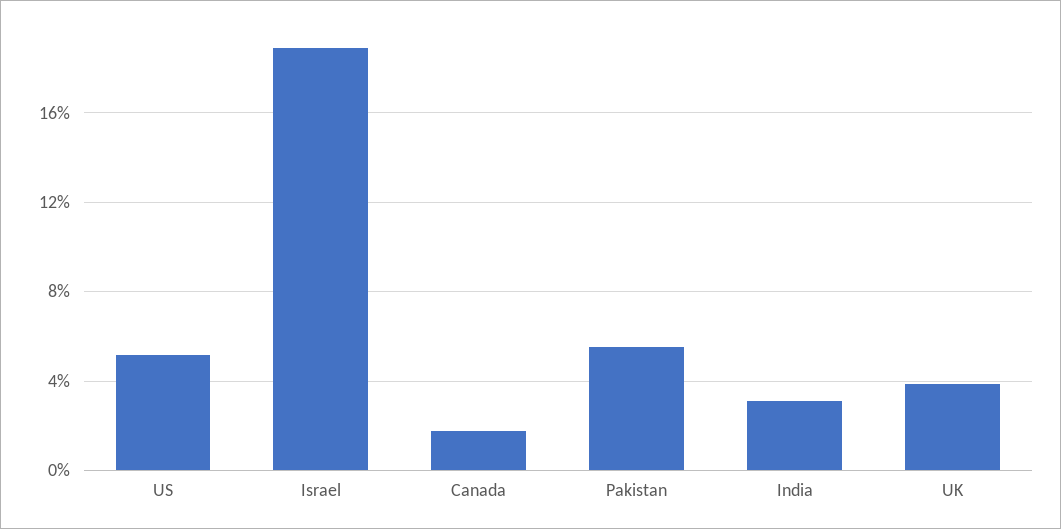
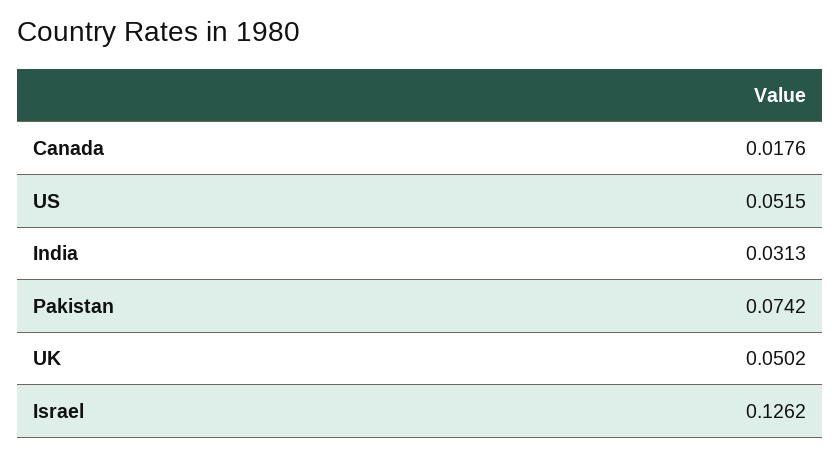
  {
    "US": 0.0515,
-   "Israel": 0.19,
+   "Israel": 0.1262,
    "Canada": 0.0176,
-   "Pakistan": 0.055,
+   "Pakistan": 0.0742,
    "India": 0.0313,
-   "UK": 0.04
+   "UK": 0.0502
  }

